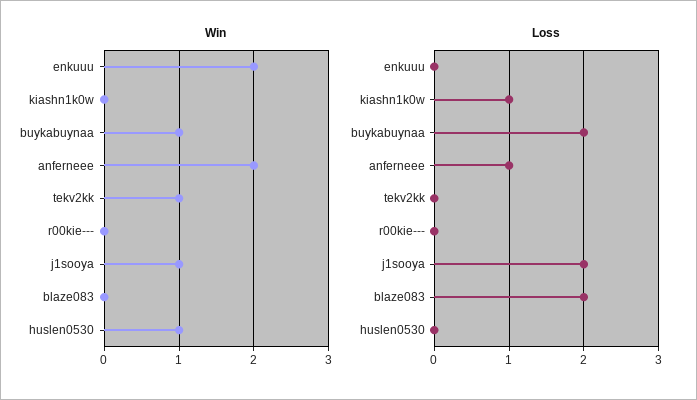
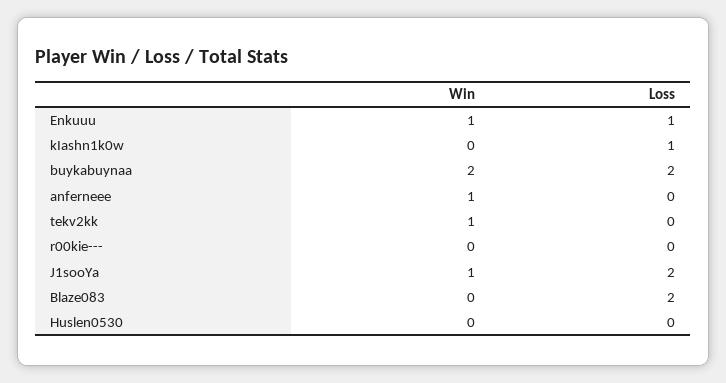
  {
    "Win": {
-     "enkuuu": 2,
+     "enkuuu": 1,
      "kiashn1k0w": 0,
-     "buykabuynaa": 1,
+     "buykabuynaa": 2,
-     "anferneee": 2,
+     "anferneee": 1,
      "tekv2kk": 1,
      "r00kie---": 0,
      "j1sooya": 1,
      "blaze083": 0,
-     "huslen0530": 1
+     "huslen0530": 0
    },
    "Loss": {
-     "enkuuu": 0,
+     "enkuuu": 1,
      "kiashn1k0w": 1,
      "buykabuynaa": 2,
-     "anferneee": 1,
+     "anferneee": 0,
      "tekv2kk": 0,
      "r00kie---": 0,
      "j1sooya": 2,
      "blaze083": 2,
      "huslen0530": 0
    }
  }

